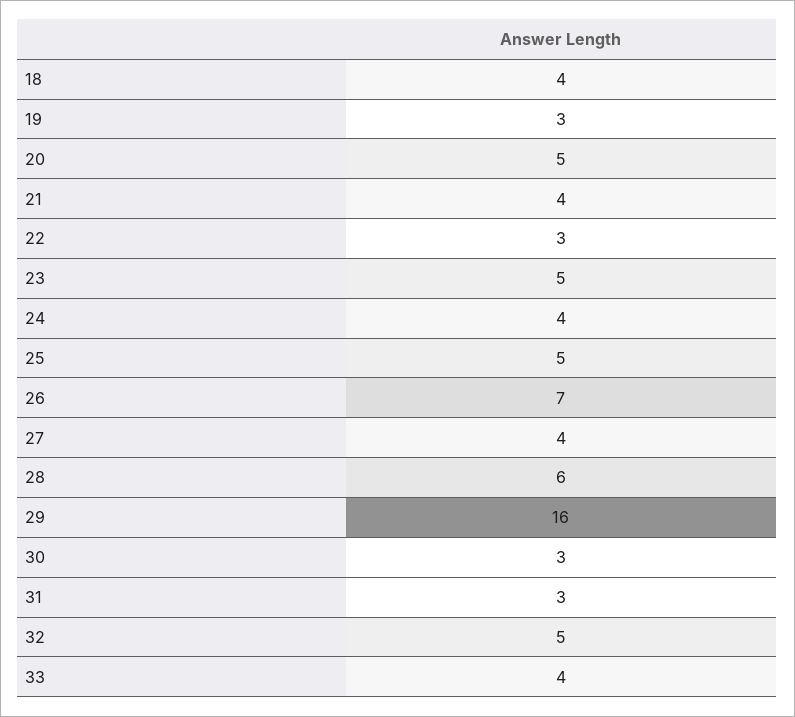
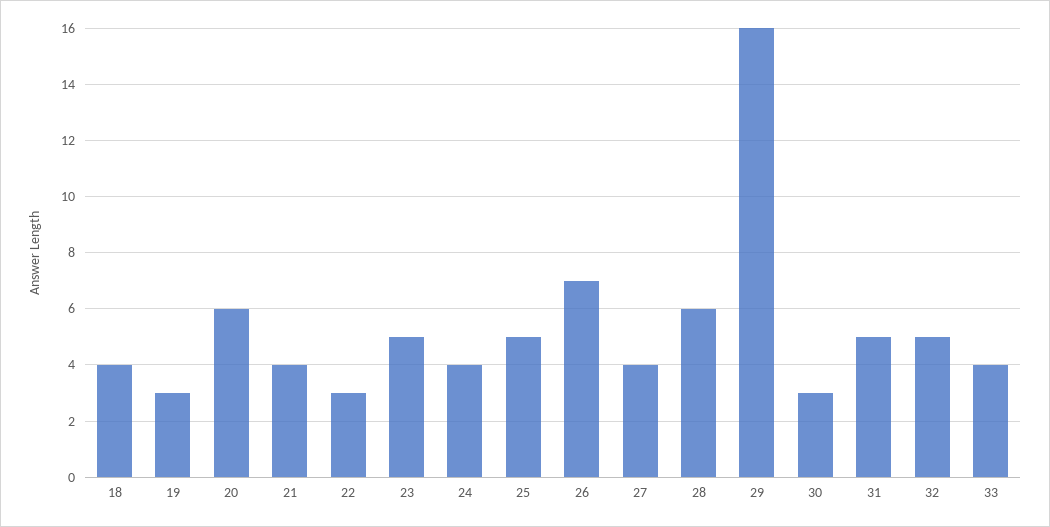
  {
    "18": 4,
    "19": 3,
-   "20": 5,
+   "20": 6,
    "21": 4,
    "22": 3,
    "23": 5,
    "24": 4,
    "25": 5,
    "26": 7,
    "27": 4,
    "28": 6,
    "29": 16,
    "30": 3,
-   "31": 3,
+   "31": 5,
    "32": 5,
    "33": 4
  }

